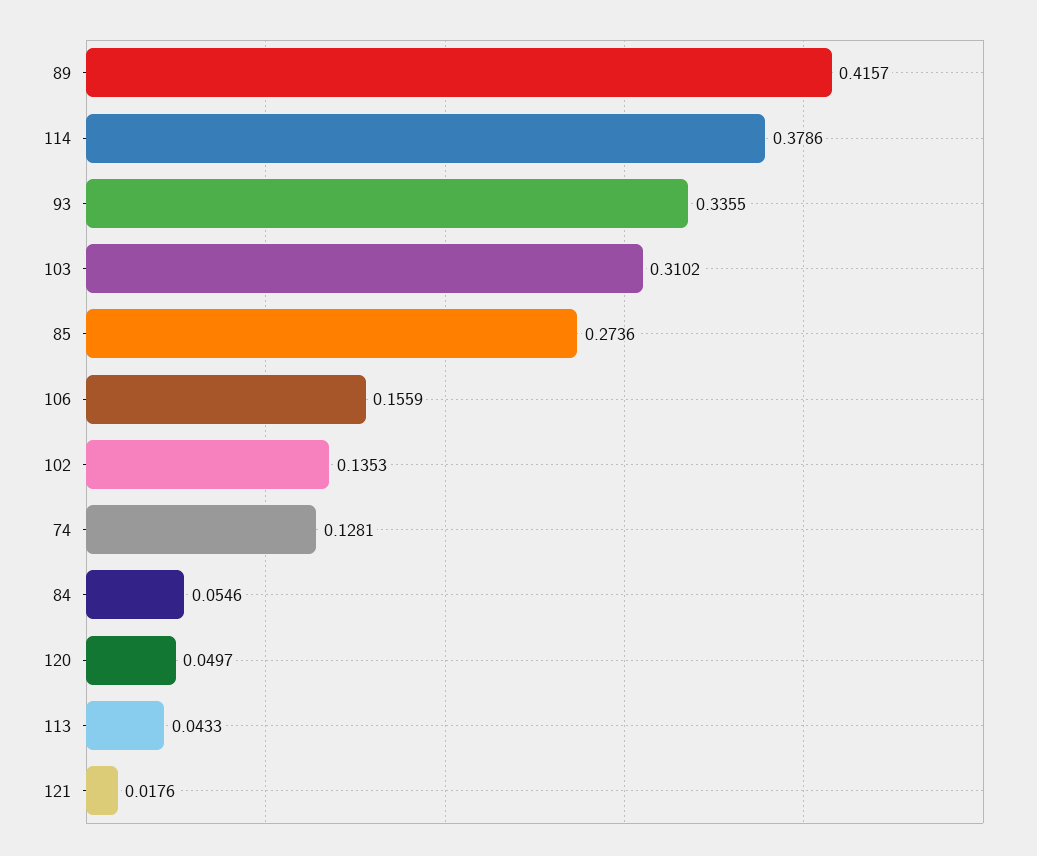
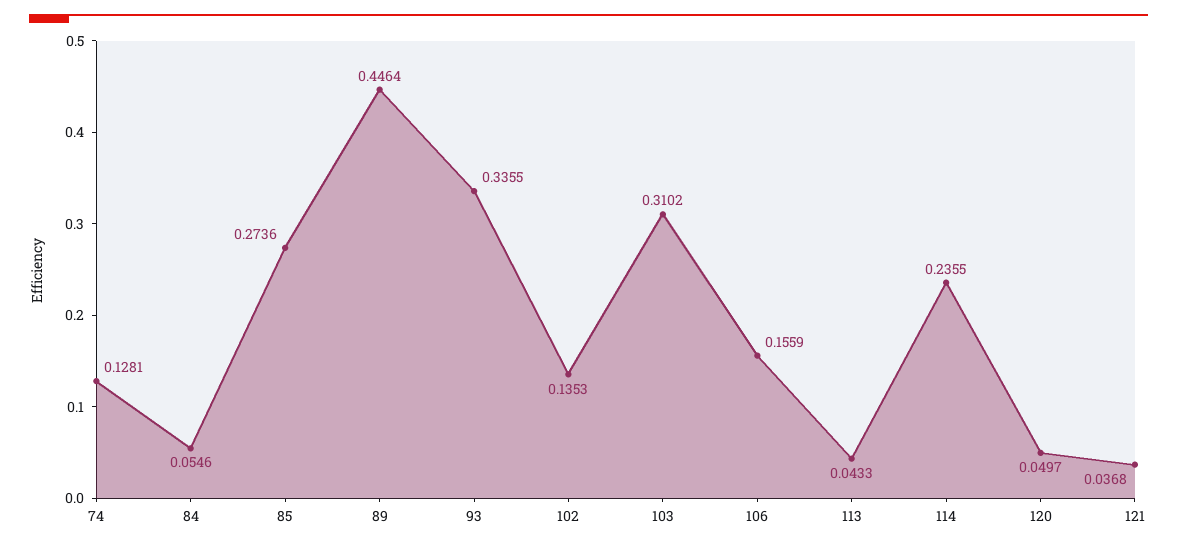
  {
-   "89": 0.4157,
+   "89": 0.4464,
-   "114": 0.3786,
+   "114": 0.2355,
    "93": 0.3355,
    "103": 0.3102,
    "85": 0.2736,
    "106": 0.1559,
    "102": 0.1353,
    "74": 0.1281,
    "84": 0.0546,
    "120": 0.0497,
    "113": 0.0433,
-   "121": 0.0176
+   "121": 0.0368
  }

